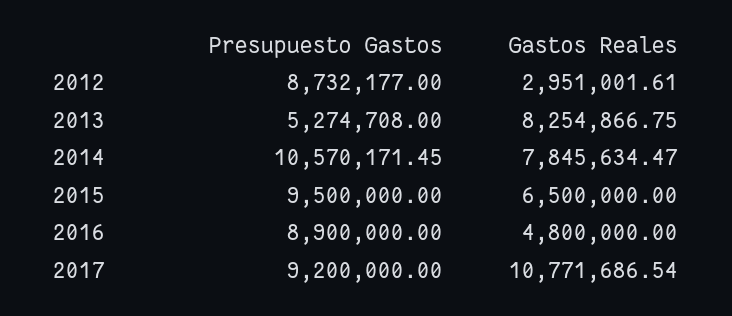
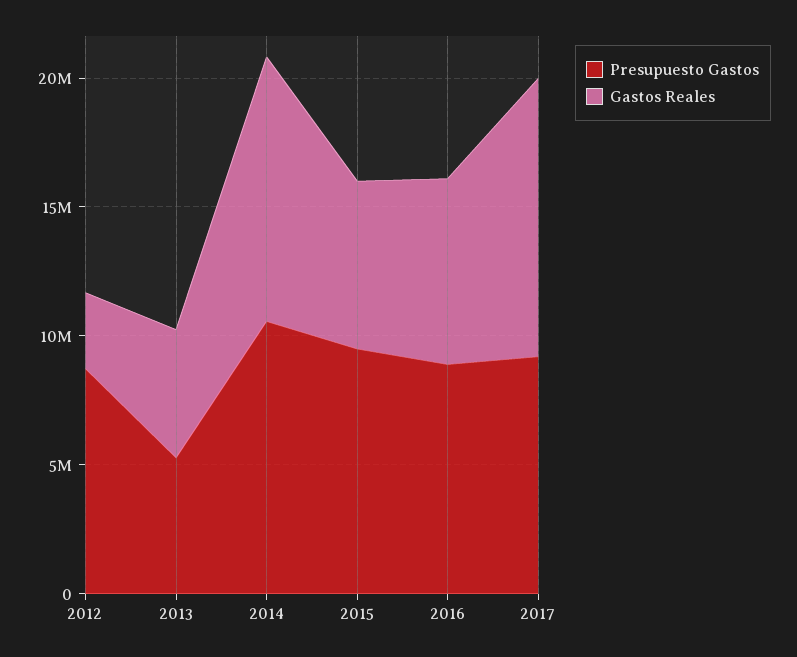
  {
    "Presupuesto Gastos": {
      "2012": 8732177,
      "2013": 5274708,
      "2014": 10570171.45,
      "2015": 9500000,
      "2016": 8900000,
      "2017": 9200000
    },
    "Gastos Reales": {
      "2012": 2951001.61,
-     "2013": 8254866.75,
+     "2013": 5000000,
-     "2014": 7845634.47,
+     "2014": 10000000,
      "2015": 6500000,
-     "2016": 4800000,
+     "2016": 7000000,
      "2017": 10771686.54
    }
  }

